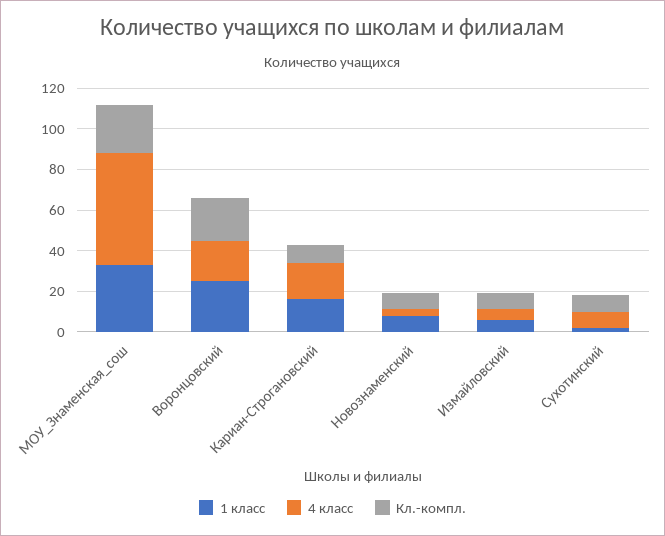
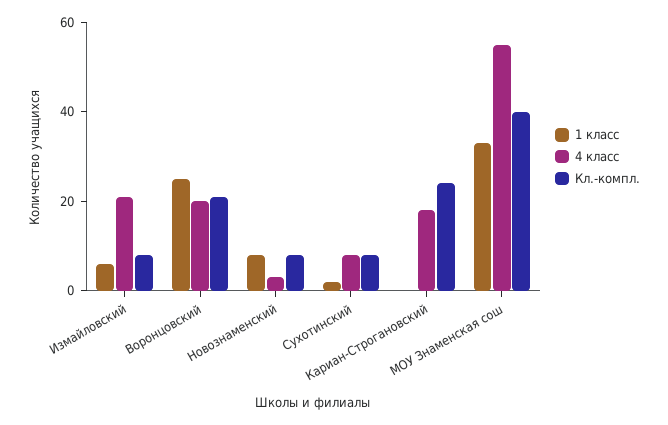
  {
    "1 класс": {
      "МОУ_Знаменская_сош": 35,
      "Воронцовский": 25,
-     "Кариан-Строгановский": 15,
+     "Кариан-Строгановский": 0,
      "Новознаменский": 10,
      "Измайловский": 5,
      "Сухотинский": 0
    },
    "4 класс": {
      "МОУ_Знаменская_сош": 55,
      "Воронцовский": 20,
      "Кариан-Строгановский": 20,
      "Новознаменский": 5,
-     "Измайловский": 5,
+     "Измайловский": 20,
      "Сухотинский": 10
    },
    "Кл.-компл.": {
-     "МОУ_Знаменская_сош": 25,
+     "МОУ_Знаменская_сош": 40,
      "Воронцовский": 20,
-     "Кариан-Строгановский": 10,
+     "Кариан-Строгановский": 25,
      "Новознаменский": 10,
      "Измайловский": 10,
      "Сухотинский": 10
    }
  }

